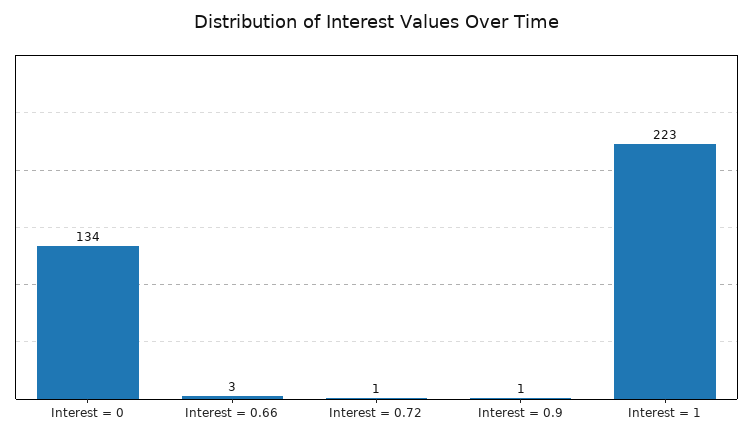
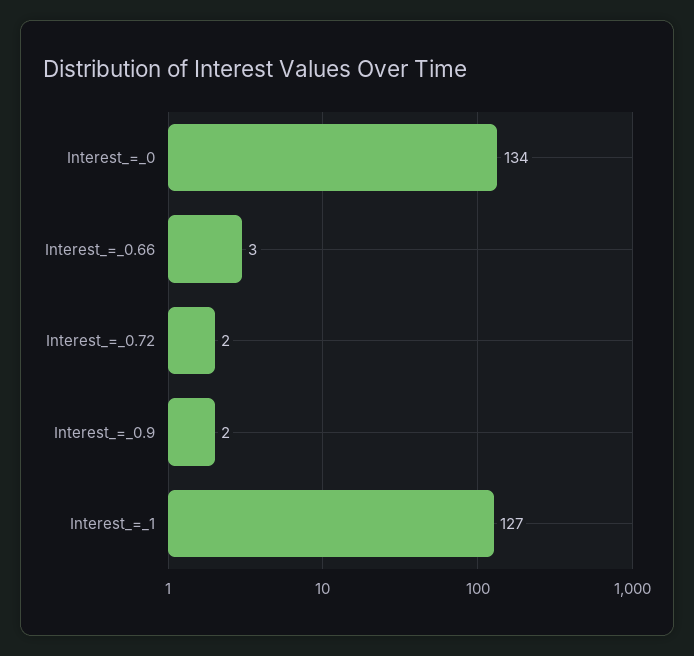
  {
    "Interest = 0": 134,
    "Interest = 0.66": 3,
-   "Interest = 0.72": 1,
+   "Interest = 0.72": 2,
-   "Interest = 0.9": 1,
+   "Interest = 0.9": 2,
-   "Interest = 1": 223
+   "Interest = 1": 127
  }

